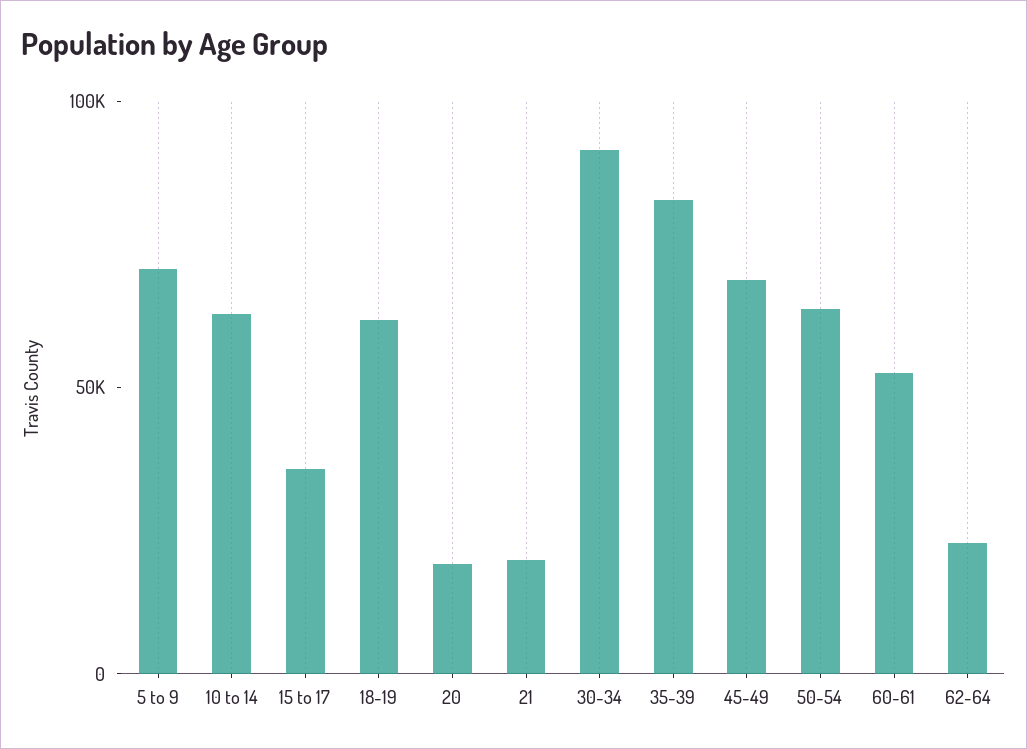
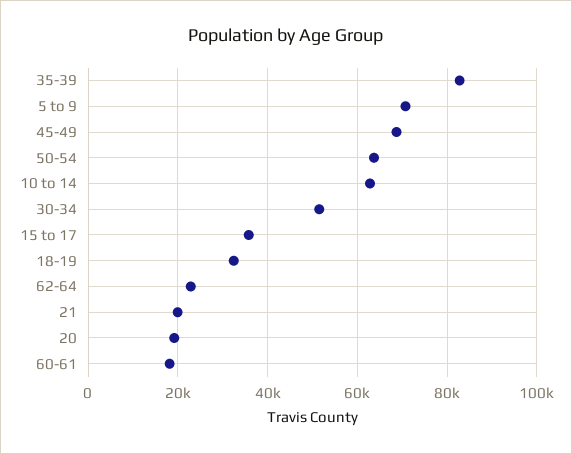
  {
    "5 to 9": 70000,
    "10 to 14": 62000,
    "15 to 17": 36000,
-   "18-19": 60000,
+   "18-19": 32000,
    "20": 20000,
    "21": 20000,
-   "30-34": 90000,
+   "30-34": 52000,
    "35-39": 82000,
    "45-49": 68000,
    "50-54": 64000,
-   "60-61": 50000,
+   "60-61": 18000,
    "62-64": 22000
  }

